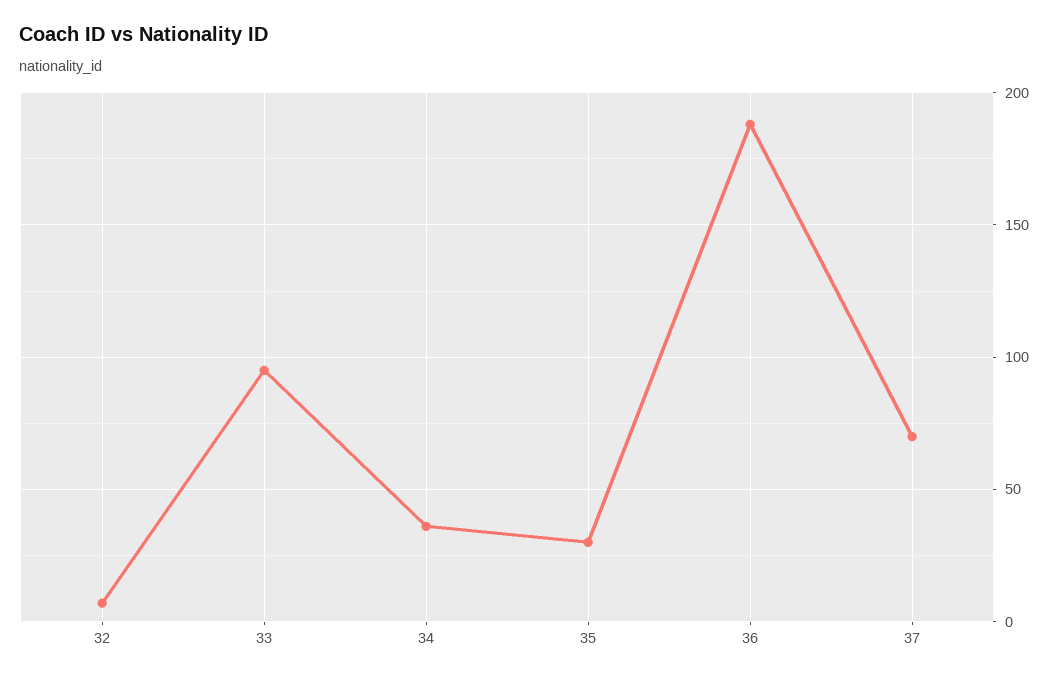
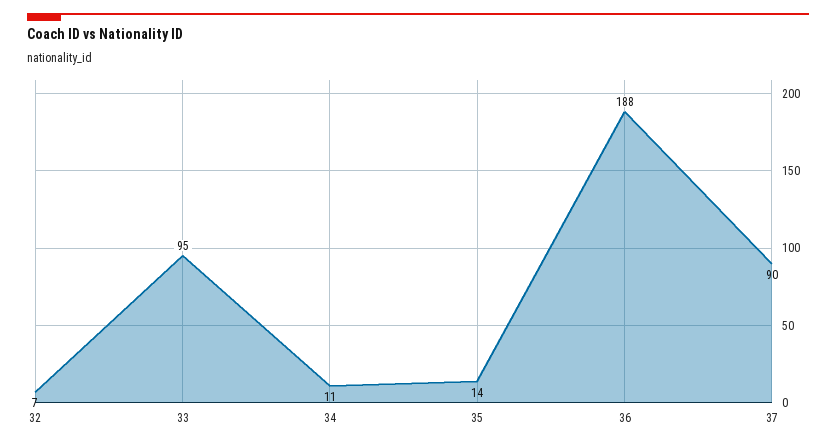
  {
    "32": 7,
    "33": 95,
-   "34": 35,
+   "34": 11,
-   "35": 30,
+   "35": 14,
    "36": 188,
-   "37": 70
+   "37": 90
  }

